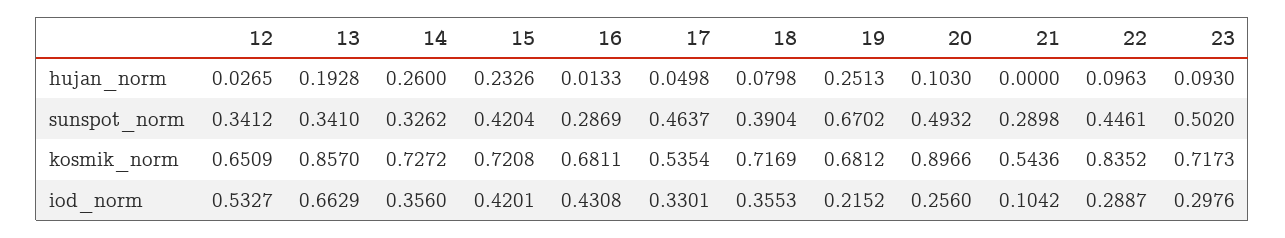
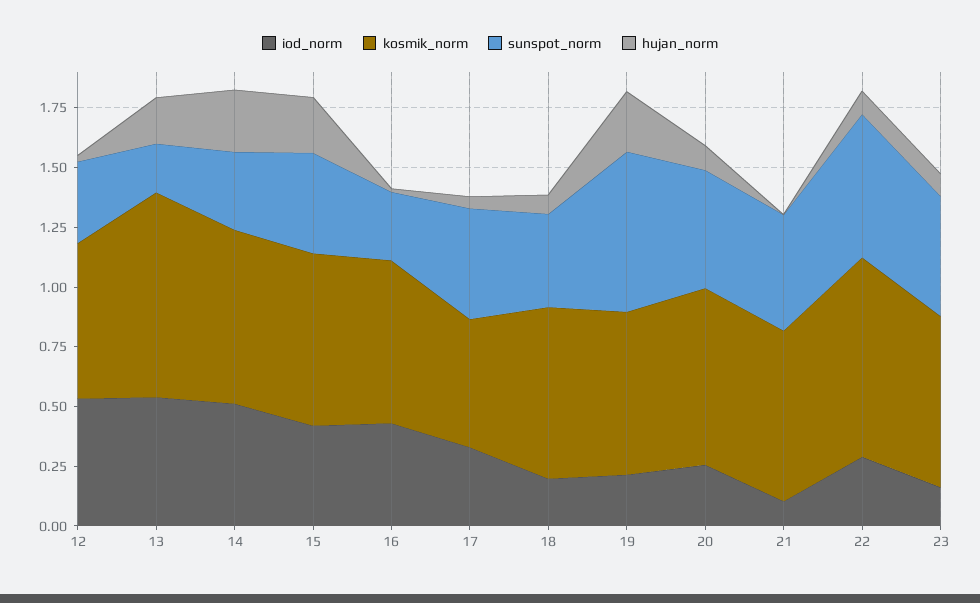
  {
    "hujan_norm": {
      "12": 0.0265,
      "13": 0.1928,
      "14": 0.26,
      "15": 0.2326,
      "16": 0.0133,
      "17": 0.0498,
      "18": 0.0798,
      "19": 0.2513,
      "20": 0.103,
      "21": 0,
      "22": 0.0963,
      "23": 0.093
    },
    "sunspot_norm": {
      "12": 0.3412,
-     "13": 0.341,
+     "13": 0.2,
      "14": 0.3262,
      "15": 0.4204,
      "16": 0.2869,
      "17": 0.4637,
      "18": 0.3904,
      "19": 0.6702,
      "20": 0.4932,
-     "21": 0.2898,
+     "21": 0.5,
-     "22": 0.4461,
+     "22": 0.6,
      "23": 0.502
    },
    "kosmik_norm": {
      "12": 0.6509,
      "13": 0.857,
      "14": 0.7272,
      "15": 0.7208,
      "16": 0.6811,
      "17": 0.5354,
      "18": 0.7169,
      "19": 0.6812,
-     "20": 0.8966,
+     "20": 0.75,
-     "21": 0.5436,
+     "21": 0.7,
      "22": 0.8352,
      "23": 0.7173
    },
    "iod_norm": {
      "12": 0.5327,
-     "13": 0.6629,
+     "13": 0.55,
-     "14": 0.356,
+     "14": 0.5,
      "15": 0.4201,
      "16": 0.4308,
      "17": 0.3301,
-     "18": 0.3553,
+     "18": 0.2,
      "19": 0.2152,
      "20": 0.256,
      "21": 0.1042,
      "22": 0.2887,
-     "23": 0.2976
+     "23": 0.15
    }
  }

